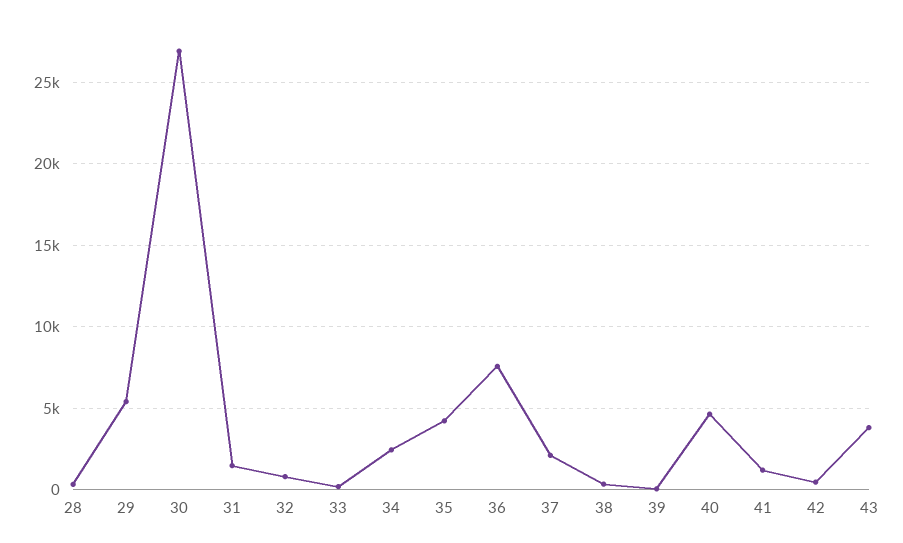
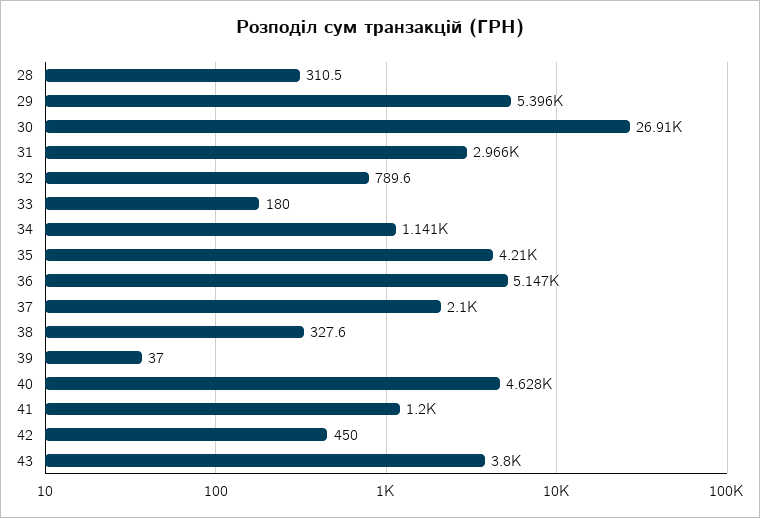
  {
    "28": 310.5,
    "29": 5396,
    "30": 26910,
-   "31": 1500,
+   "31": 2966,
    "32": 789.6,
    "33": 180,
-   "34": 2500,
+   "34": 1141,
    "35": 4210,
-   "36": 7500,
+   "36": 5147,
    "37": 2100,
    "38": 327.6,
    "39": 37,
    "40": 4628,
    "41": 1200,
    "42": 450,
    "43": 3800
  }

